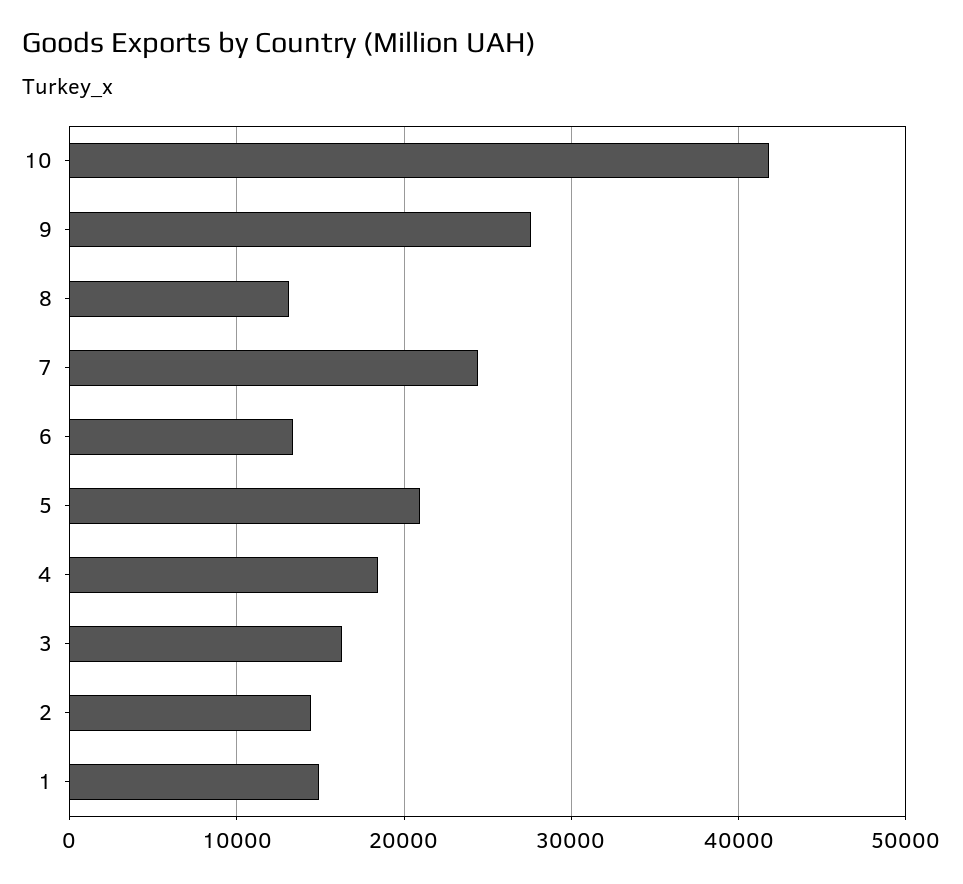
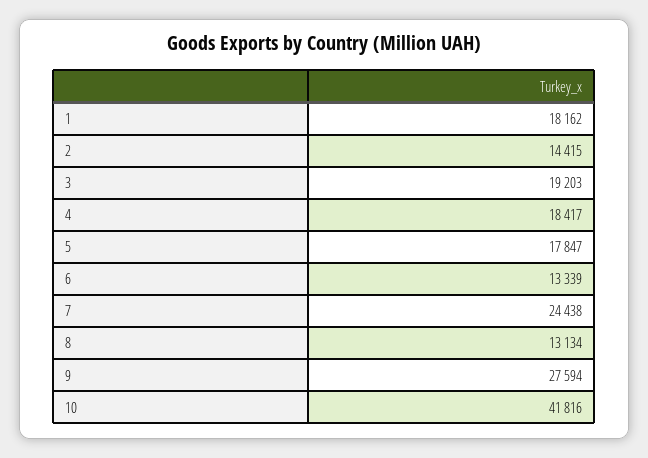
  {
    "10": 41816,
    "9": 27594,
    "8": 13134,
    "7": 24438,
    "6": 13339,
-   "5": 21000,
+   "5": 17847,
    "4": 18417,
-   "3": 16000,
+   "3": 19203,
    "2": 14415,
-   "1": 15000
+   "1": 18162
  }

